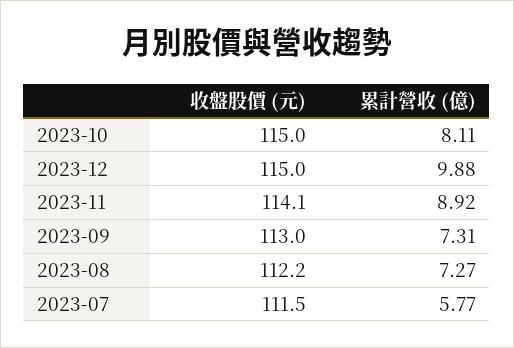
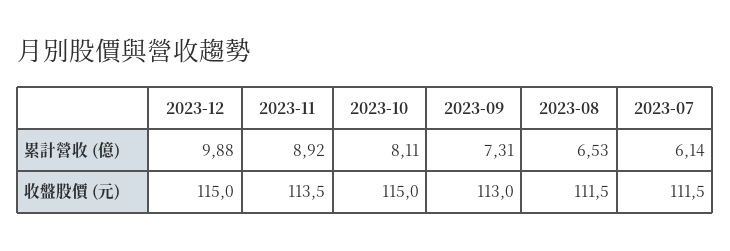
  {
    "收盤股價 (元)": {
      "2023-10": 115,
      "2023-12": 115,
-     "2023-11": 114.1,
+     "2023-11": 113.5,
      "2023-09": 113,
-     "2023-08": 112.2,
+     "2023-08": 111.5,
      "2023-07": 111.5
    },
    "累計營收 (億)": {
      "2023-10": 8.11,
      "2023-12": 9.88,
      "2023-11": 8.92,
      "2023-09": 7.31,
-     "2023-08": 7.27,
+     "2023-08": 6.53,
-     "2023-07": 5.77
+     "2023-07": 6.14
    }
  }

